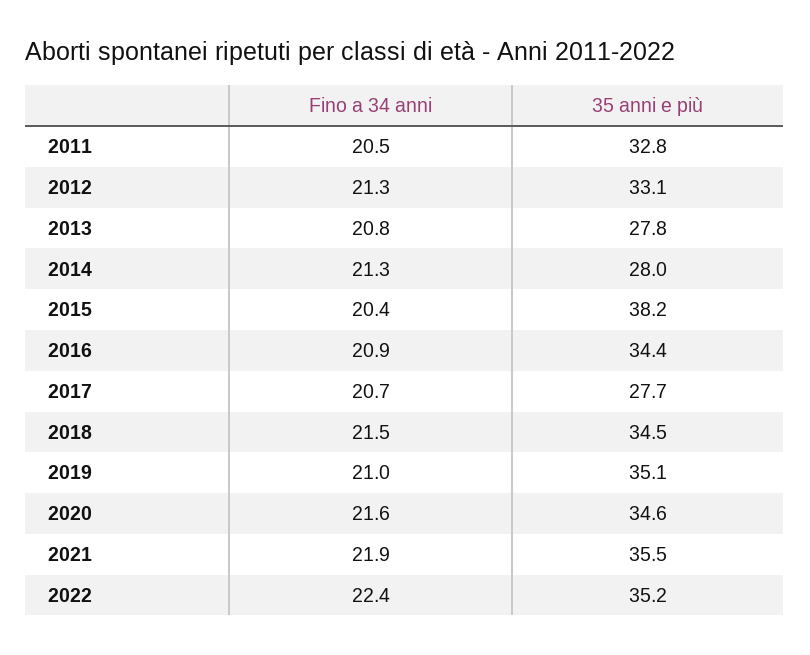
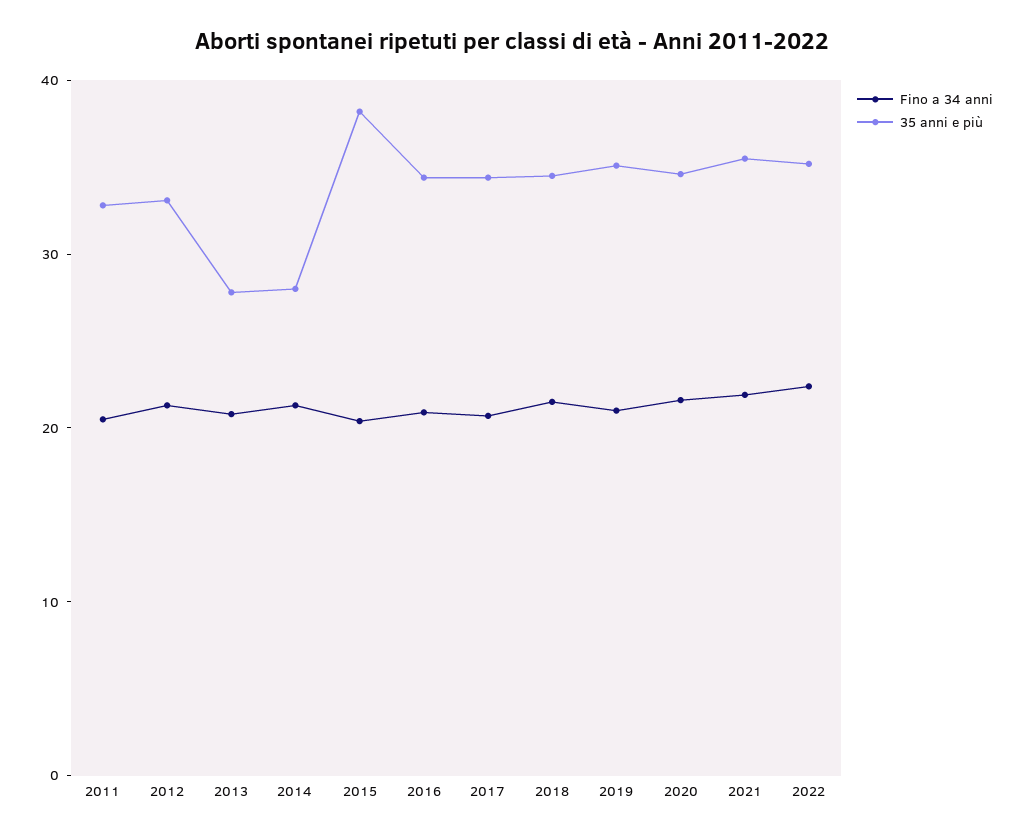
  {
    "Fino a 34 anni": {
      "2011": 20.5,
      "2012": 21.3,
      "2013": 20.8,
      "2014": 21.3,
      "2015": 20.4,
      "2016": 20.9,
      "2017": 20.7,
      "2018": 21.5,
      "2019": 21,
      "2020": 21.6,
      "2021": 21.9,
      "2022": 22.4
    },
    "35 anni e più": {
      "2011": 32.8,
      "2012": 33.1,
      "2013": 27.8,
      "2014": 28,
      "2015": 38.2,
      "2016": 34.4,
-     "2017": 27.7,
+     "2017": 34,
      "2018": 34.5,
      "2019": 35.1,
      "2020": 34.6,
      "2021": 35.5,
      "2022": 35.2
    }
  }

